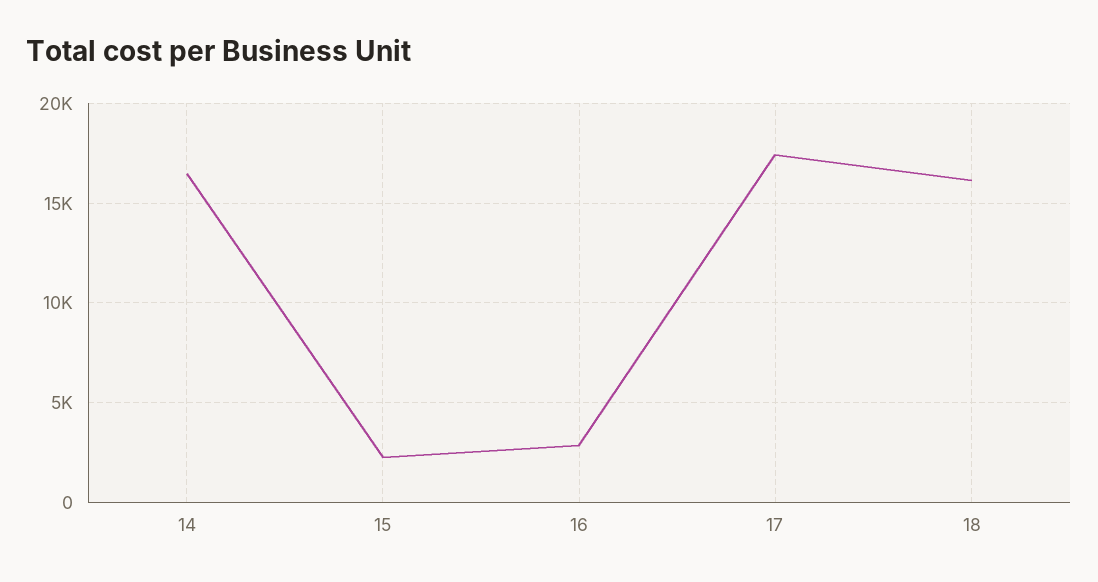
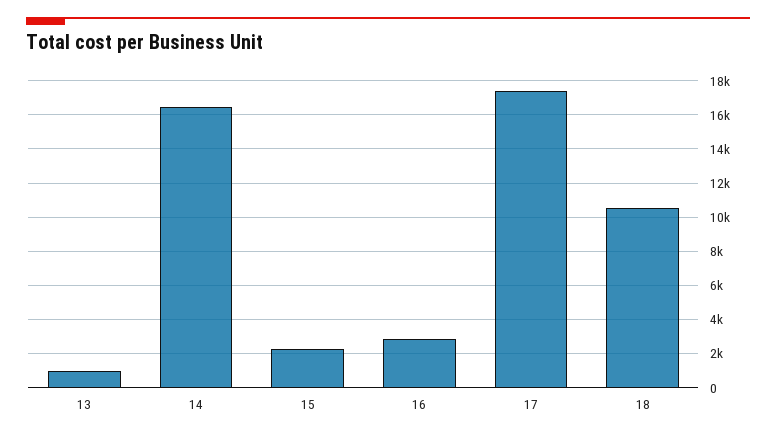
  {
    "14": 16500,
    "15": 2500,
    "16": 3000,
    "17": 17500,
-   "18": 16000
+   "18": 10500,
+   "13": 1000
  }

